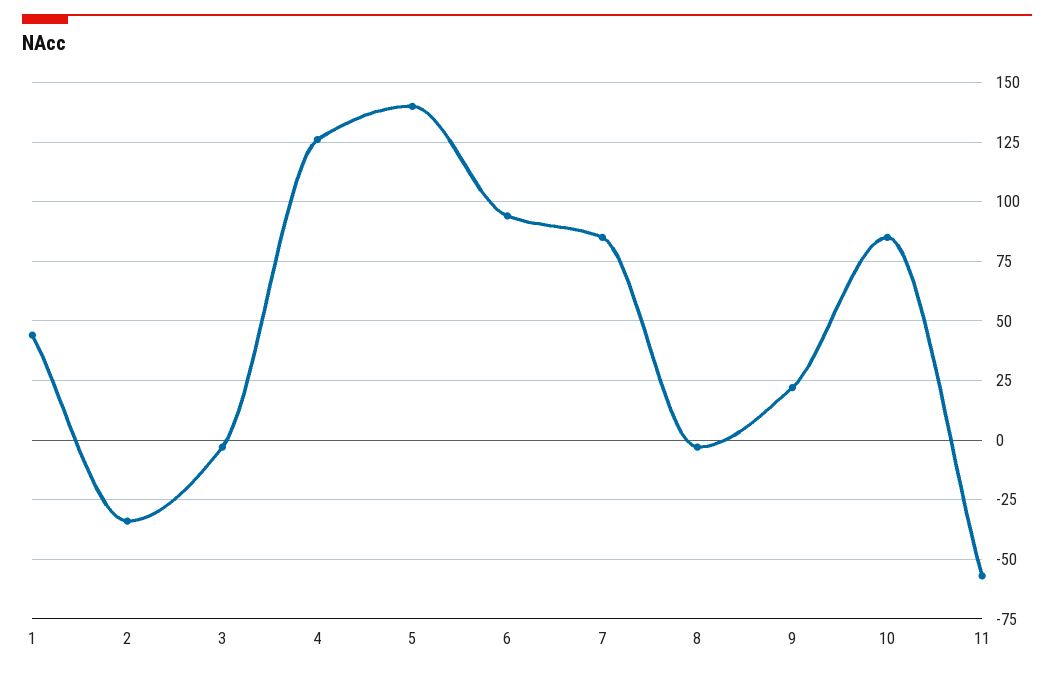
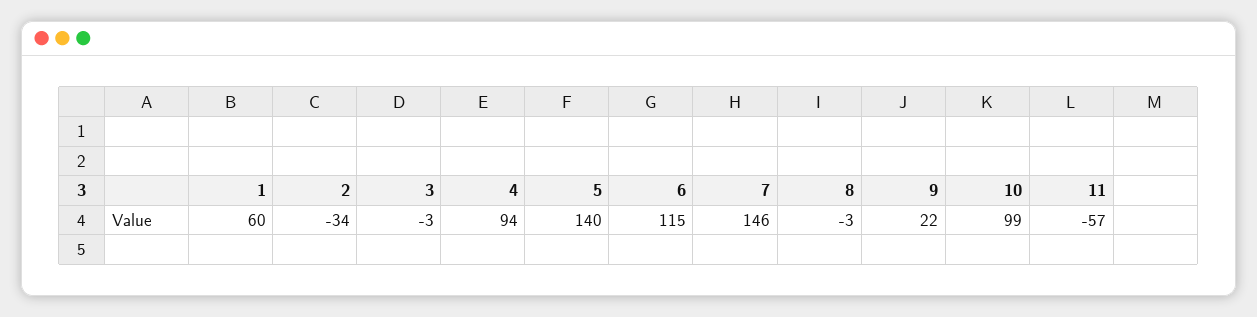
  {
-   "1": 45,
+   "1": 60,
    "2": -34,
    "3": -3,
-   "4": 125,
+   "4": 94,
    "5": 140,
-   "6": 95,
+   "6": 115,
-   "7": 85,
+   "7": 146,
    "8": -3,
    "9": 22,
-   "10": 85,
+   "10": 99,
    "11": -57
  }

